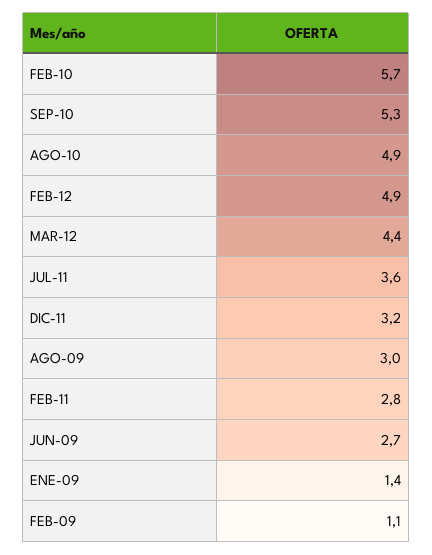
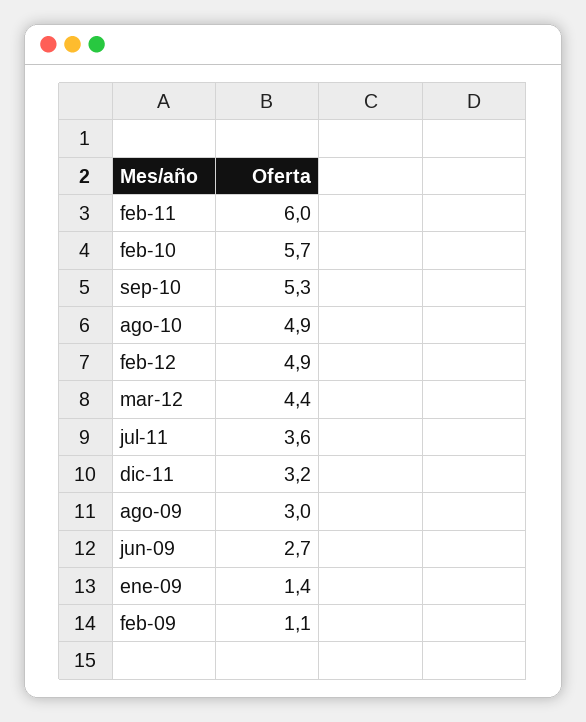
  {
    "FEB-10": 5.7,
    "SEP-10": 5.3,
    "AGO-10": 4.9,
    "FEB-12": 4.9,
    "MAR-12": 4.4,
    "JUL-11": 3.6,
    "DIC-11": 3.2,
    "AGO-09": 3,
-   "FEB-11": 2.8,
+   "FEB-11": 6,
    "JUN-09": 2.7,
    "ENE-09": 1.4,
    "FEB-09": 1.1
  }

